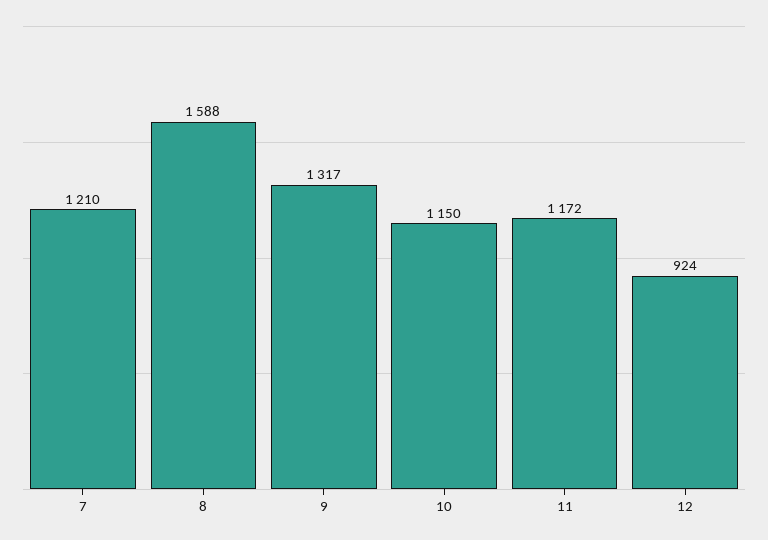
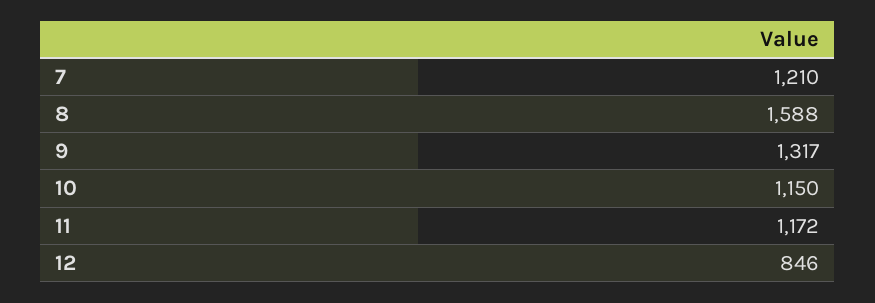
  {
    "7": 1210,
    "8": 1588,
    "9": 1317,
    "10": 1150,
    "11": 1172,
-   "12": 924
+   "12": 846
  }

